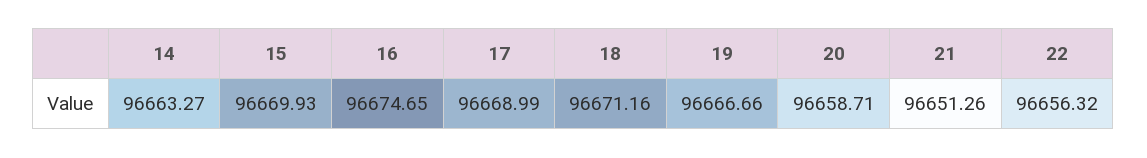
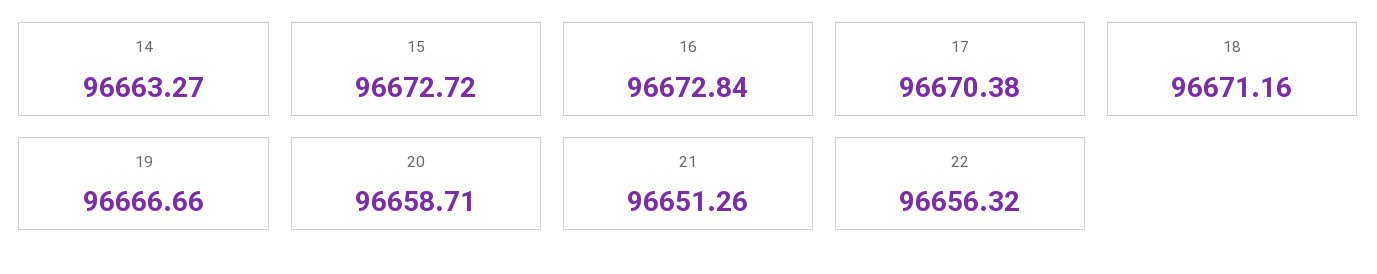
  {
    "14": 96663.27,
-   "15": 96669.93,
+   "15": 96672.72,
-   "16": 96674.65,
+   "16": 96672.84,
-   "17": 96668.99,
+   "17": 96670.38,
    "18": 96671.16,
    "19": 96666.66,
    "20": 96658.71,
    "21": 96651.26,
    "22": 96656.32
  }

